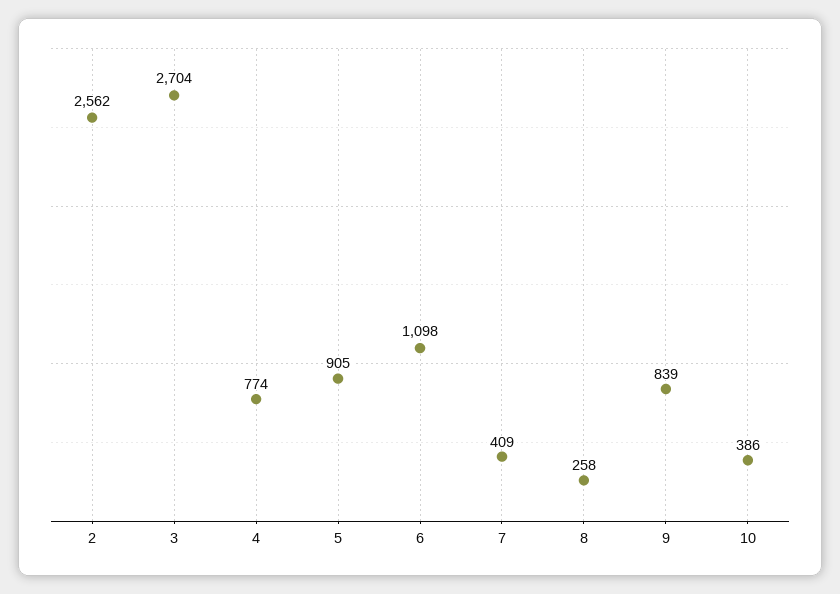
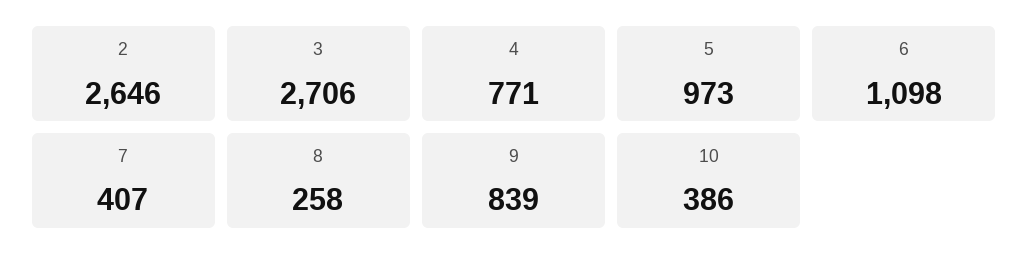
  {
-   "2": 2562,
+   "2": 2646,
-   "3": 2704,
+   "3": 2706,
-   "4": 774,
+   "4": 771,
-   "5": 905,
+   "5": 973,
    "6": 1098,
-   "7": 409,
+   "7": 407,
    "8": 258,
    "9": 839,
    "10": 386
  }

